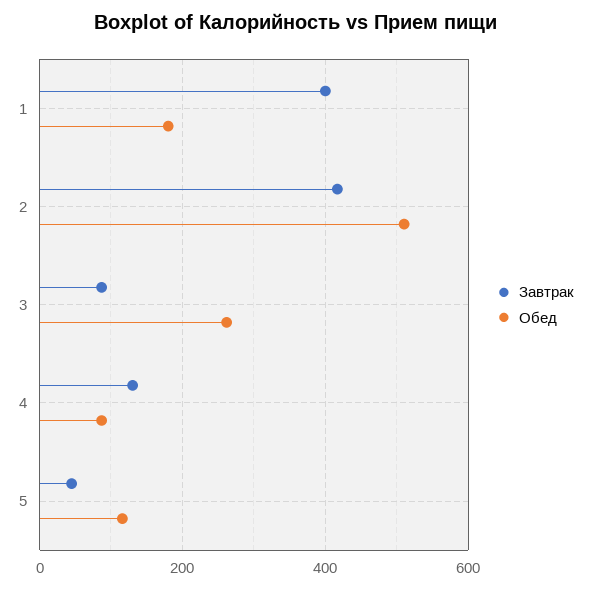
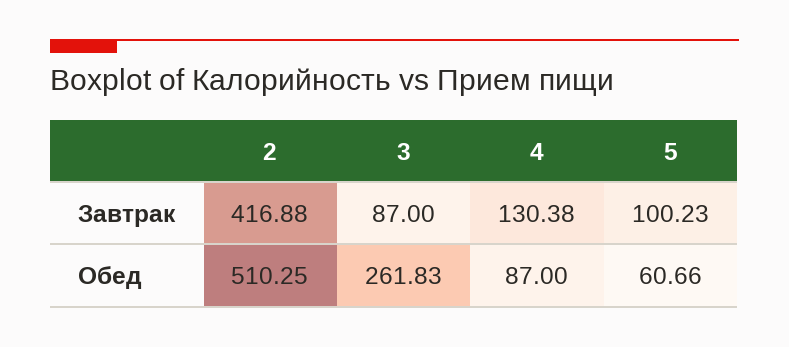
  {
    "Завтрак": {
-     "1": 400,
      "2": 416.88,
      "3": 87,
      "4": 130.38,
-     "5": 40
+     "5": 100.23
    },
    "Обед": {
-     "1": 180,
      "2": 510.25,
      "3": 261.83,
      "4": 87,
-     "5": 120
+     "5": 60.66
    }
  }

